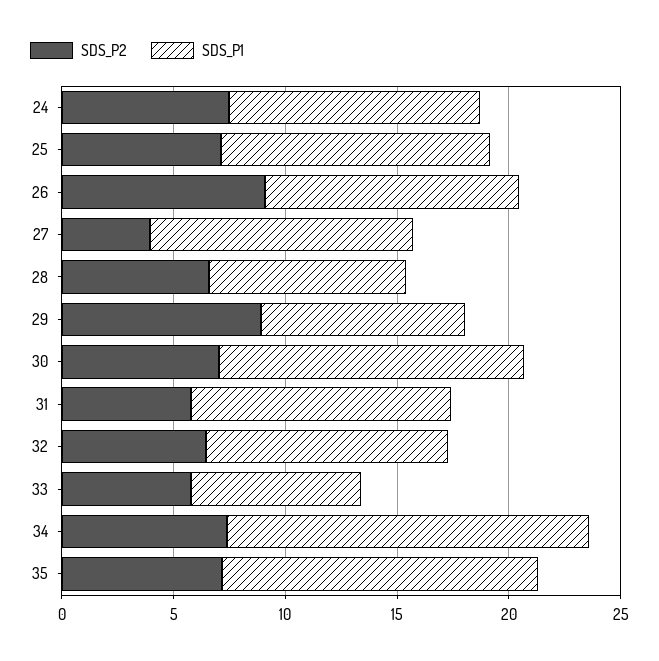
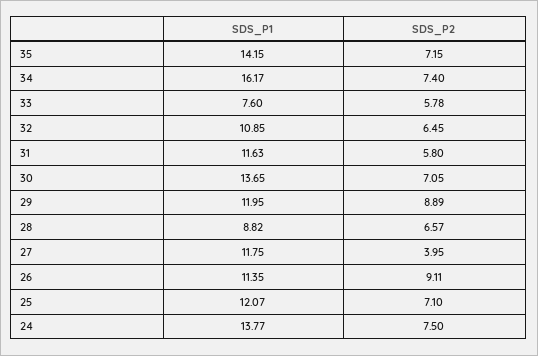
  {
    "SDS_P2": {
      "24": 7.5,
      "25": 7.1,
      "26": 9.11,
      "27": 3.95,
      "28": 6.57,
      "29": 8.89,
      "30": 7.05,
      "31": 5.8,
      "32": 6.45,
      "33": 5.78,
      "34": 7.4,
      "35": 7.15
    },
    "SDS_P1": {
-     "24": 11,
+     "24": 13.77,
      "25": 12.07,
      "26": 11.35,
      "27": 11.75,
      "28": 8.82,
-     "29": 9,
+     "29": 11.95,
      "30": 13.65,
      "31": 11.63,
      "32": 10.85,
      "33": 7.6,
      "34": 16.17,
      "35": 14.15
    }
  }

